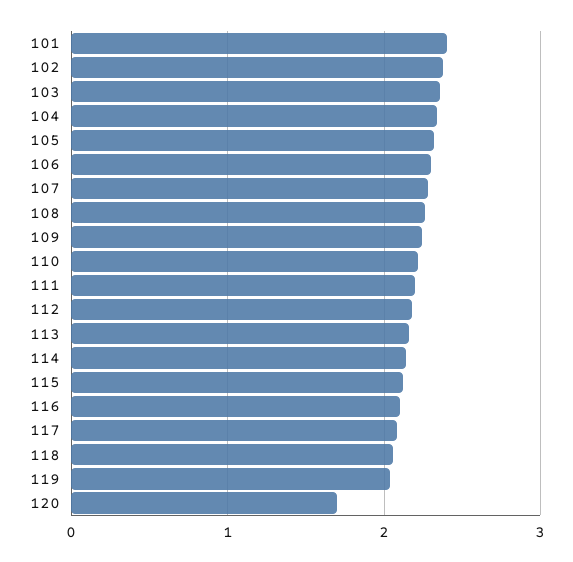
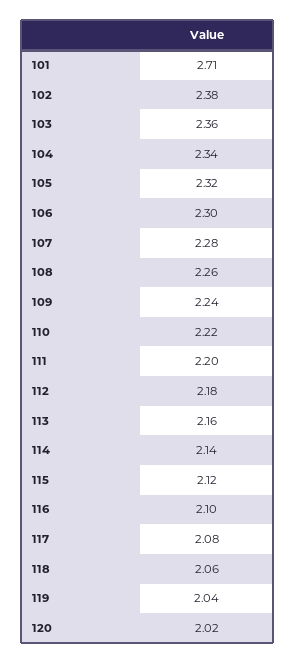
  {
-   "101": 2.4,
+   "101": 2.71,
    "102": 2.38,
    "103": 2.36,
    "104": 2.34,
    "105": 2.32,
    "106": 2.3,
    "107": 2.28,
    "108": 2.26,
    "109": 2.24,
    "110": 2.22,
    "111": 2.2,
    "112": 2.18,
    "113": 2.16,
    "114": 2.14,
    "115": 2.12,
    "116": 2.1,
    "117": 2.08,
    "118": 2.06,
    "119": 2.04,
-   "120": 1.7
+   "120": 2.02
  }

